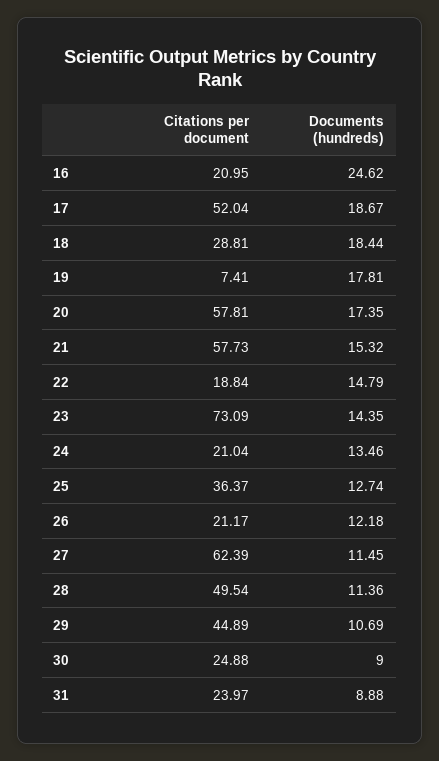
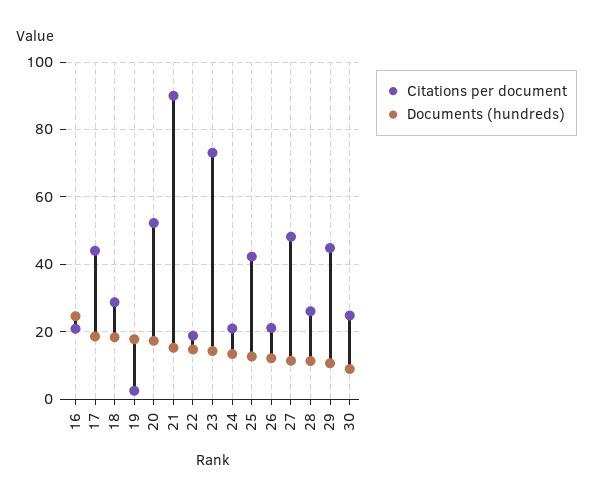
  {
    "Citations per document": {
      "16": 20.95,
-     "17": 52.04,
+     "17": 44,
      "18": 28.81,
-     "19": 7.41,
+     "19": 2,
-     "20": 57.81,
+     "20": 52,
-     "21": 57.73,
+     "21": 90,
      "22": 18.84,
      "23": 73.09,
      "24": 21.04,
-     "25": 36.37,
+     "25": 42,
      "26": 21.17,
-     "27": 62.39,
+     "27": 48,
-     "28": 49.54,
+     "28": 26,
      "29": 44.89,
-     "30": 24.88,
+     "30": 24.88
-     "31": 23.97
    },
    "Documents (hundreds)": {
      "16": 24.62,
      "17": 18.67,
      "18": 18.44,
      "19": 17.81,
      "20": 17.35,
      "21": 15.32,
      "22": 14.79,
      "23": 14.35,
      "24": 13.46,
      "25": 12.74,
      "26": 12.18,
      "27": 11.45,
      "28": 11.36,
      "29": 10.69,
-     "30": 9,
+     "30": 9
-     "31": 8.88
    }
  }

